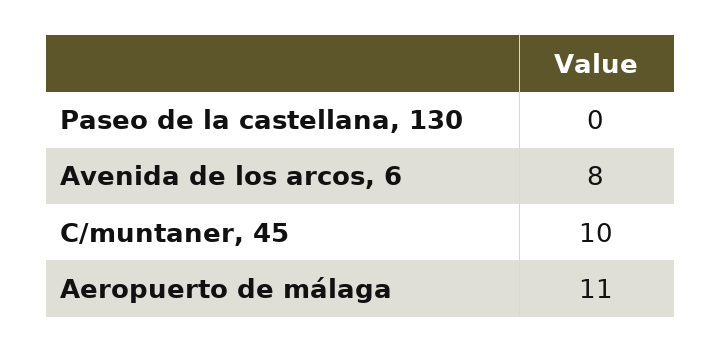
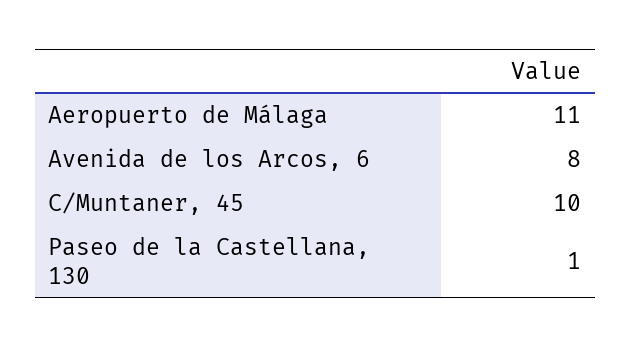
  {
-   "Paseo de la castellana, 130": 0,
+   "Paseo de la castellana, 130": 1,
    "Avenida de los arcos, 6": 8,
    "C/muntaner, 45": 10,
    "Aeropuerto de málaga": 11
  }

